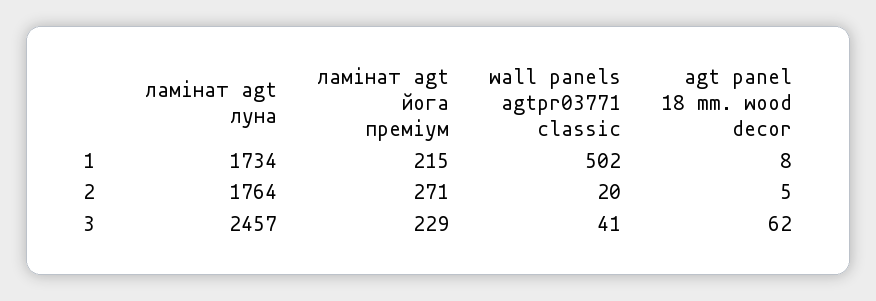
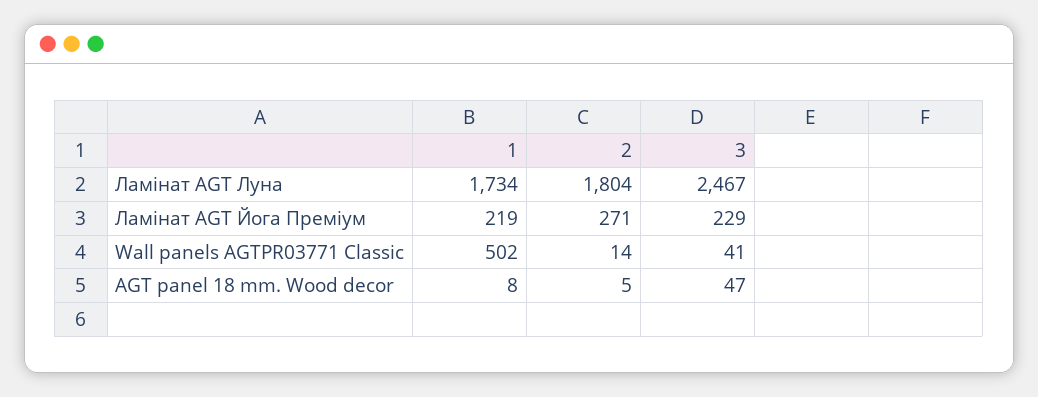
  {
    "ламінат agt луна": {
      "1": 1734,
-     "2": 1764,
+     "2": 1804,
-     "3": 2457
+     "3": 2467
    },
    "ламінат agt йога преміум": {
-     "1": 215,
+     "1": 219,
      "2": 271,
      "3": 229
    },
    "wall panels agtpr03771 classic": {
      "1": 502,
-     "2": 20,
+     "2": 14,
      "3": 41
    },
    "agt panel 18 mm. wood decor": {
      "1": 8,
      "2": 5,
-     "3": 62
+     "3": 47
    }
  }

